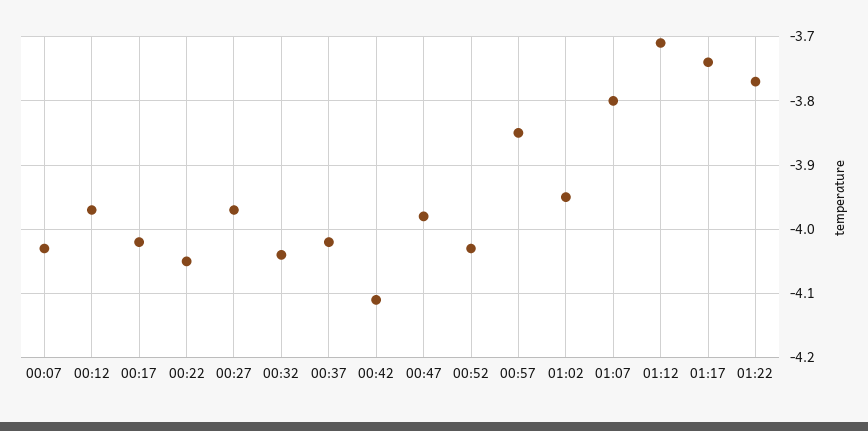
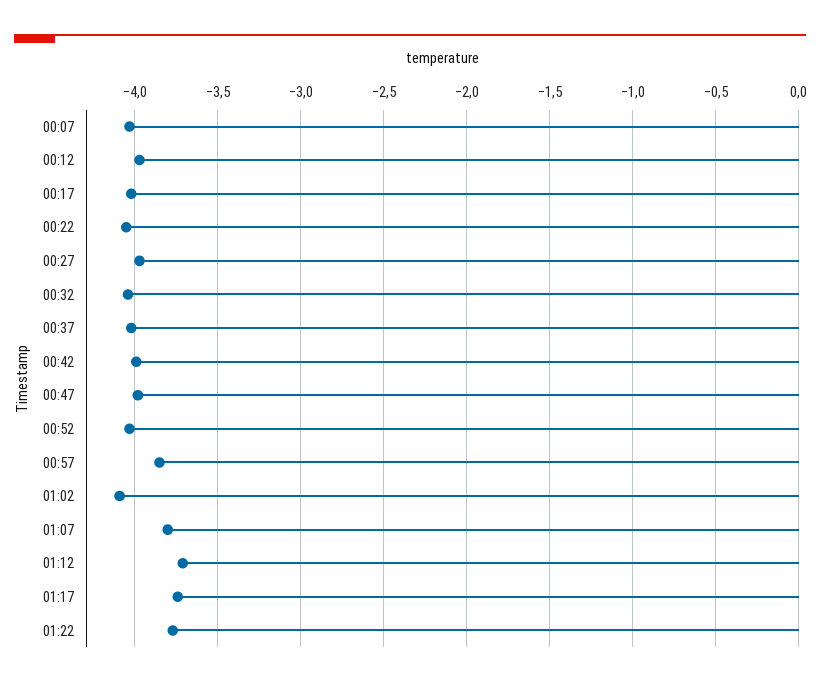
  {
    "00:07": -4.03,
    "00:12": -3.97,
    "00:17": -4.02,
    "00:22": -4.05,
    "00:27": -3.97,
    "00:32": -4.04,
    "00:37": -4.02,
-   "00:42": -4.11,
+   "00:42": -4,
    "00:47": -3.98,
    "00:52": -4.03,
    "00:57": -3.85,
-   "01:02": -3.95,
+   "01:02": -4.1,
    "01:07": -3.8,
    "01:12": -3.71,
    "01:17": -3.74,
    "01:22": -3.77
  }

